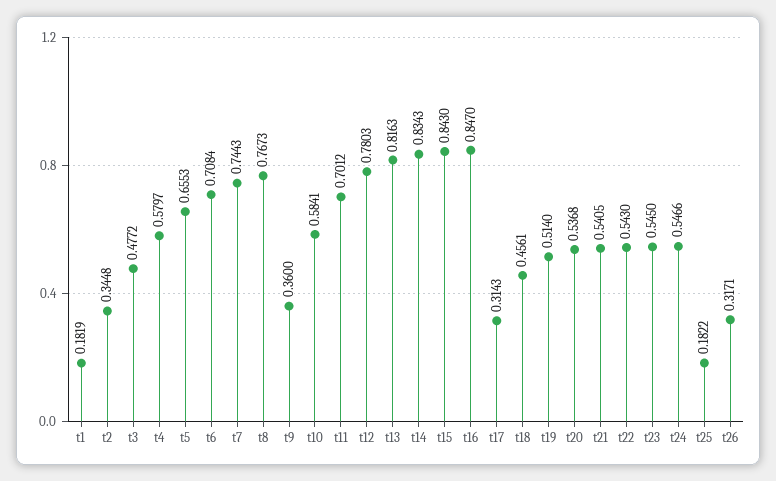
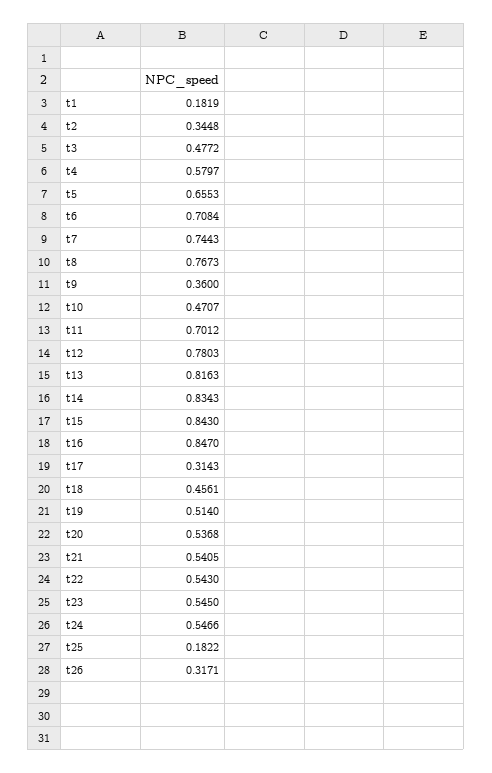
  {
    "t1": 0.1819,
    "t2": 0.3448,
    "t3": 0.4772,
    "t4": 0.5797,
    "t5": 0.6553,
    "t6": 0.7084,
    "t7": 0.7443,
    "t8": 0.7673,
    "t9": 0.36,
-   "t10": 0.5841,
+   "t10": 0.4707,
    "t11": 0.7012,
    "t12": 0.7803,
    "t13": 0.8163,
    "t14": 0.8343,
    "t15": 0.843,
    "t16": 0.847,
    "t17": 0.3143,
    "t18": 0.4561,
    "t19": 0.514,
    "t20": 0.5368,
    "t21": 0.5405,
    "t22": 0.543,
    "t23": 0.545,
    "t24": 0.5466,
    "t25": 0.1822,
    "t26": 0.3171
  }

